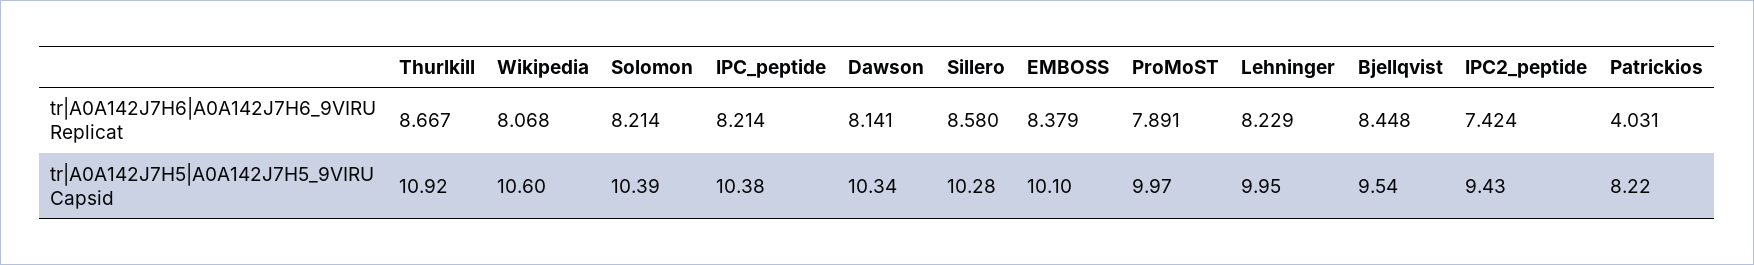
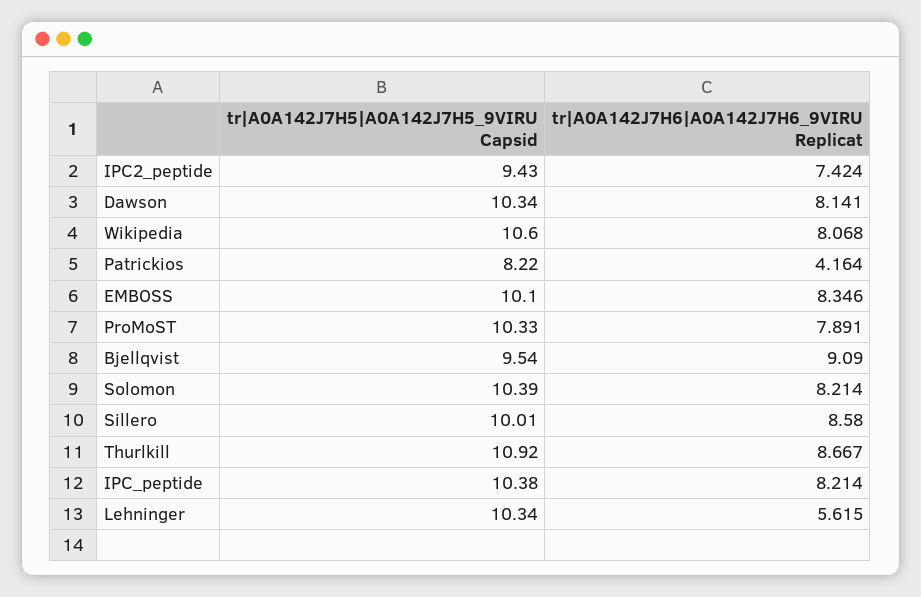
  {
    "Thurlkill": {
      "tr|A0A142J7H6|A0A142J7H6_9VIRU Replicat": 8.667,
      "tr|A0A142J7H5|A0A142J7H5_9VIRU Capsid": 10.92
    },
    "Wikipedia": {
      "tr|A0A142J7H6|A0A142J7H6_9VIRU Replicat": 8.068,
      "tr|A0A142J7H5|A0A142J7H5_9VIRU Capsid": 10.6
    },
    "Solomon": {
      "tr|A0A142J7H6|A0A142J7H6_9VIRU Replicat": 8.214,
      "tr|A0A142J7H5|A0A142J7H5_9VIRU Capsid": 10.39
    },
    "IPC_peptide": {
      "tr|A0A142J7H6|A0A142J7H6_9VIRU Replicat": 8.214,
      "tr|A0A142J7H5|A0A142J7H5_9VIRU Capsid": 10.38
    },
    "Dawson": {
      "tr|A0A142J7H6|A0A142J7H6_9VIRU Replicat": 8.141,
      "tr|A0A142J7H5|A0A142J7H5_9VIRU Capsid": 10.34
    },
    "Sillero": {
      "tr|A0A142J7H6|A0A142J7H6_9VIRU Replicat": 8.58,
-     "tr|A0A142J7H5|A0A142J7H5_9VIRU Capsid": 10.28
+     "tr|A0A142J7H5|A0A142J7H5_9VIRU Capsid": 10.01
    },
    "EMBOSS": {
-     "tr|A0A142J7H6|A0A142J7H6_9VIRU Replicat": 8.379,
+     "tr|A0A142J7H6|A0A142J7H6_9VIRU Replicat": 8.346,
      "tr|A0A142J7H5|A0A142J7H5_9VIRU Capsid": 10.1
    },
    "ProMoST": {
      "tr|A0A142J7H6|A0A142J7H6_9VIRU Replicat": 7.891,
-     "tr|A0A142J7H5|A0A142J7H5_9VIRU Capsid": 9.97
+     "tr|A0A142J7H5|A0A142J7H5_9VIRU Capsid": 10.33
    },
    "Lehninger": {
-     "tr|A0A142J7H6|A0A142J7H6_9VIRU Replicat": 8.229,
+     "tr|A0A142J7H6|A0A142J7H6_9VIRU Replicat": 5.615,
-     "tr|A0A142J7H5|A0A142J7H5_9VIRU Capsid": 9.95
+     "tr|A0A142J7H5|A0A142J7H5_9VIRU Capsid": 10.34
    },
    "Bjellqvist": {
-     "tr|A0A142J7H6|A0A142J7H6_9VIRU Replicat": 8.448,
+     "tr|A0A142J7H6|A0A142J7H6_9VIRU Replicat": 9.09,
      "tr|A0A142J7H5|A0A142J7H5_9VIRU Capsid": 9.54
    },
    "IPC2_peptide": {
      "tr|A0A142J7H6|A0A142J7H6_9VIRU Replicat": 7.424,
      "tr|A0A142J7H5|A0A142J7H5_9VIRU Capsid": 9.43
    },
    "Patrickios": {
-     "tr|A0A142J7H6|A0A142J7H6_9VIRU Replicat": 4.031,
+     "tr|A0A142J7H6|A0A142J7H6_9VIRU Replicat": 4.164,
      "tr|A0A142J7H5|A0A142J7H5_9VIRU Capsid": 8.22
    }
  }

